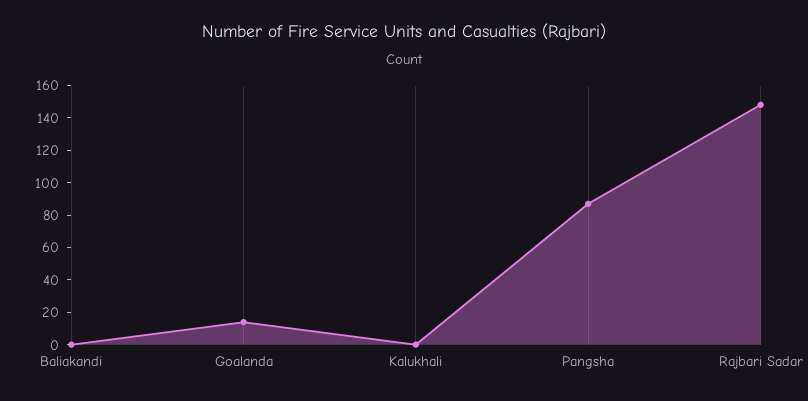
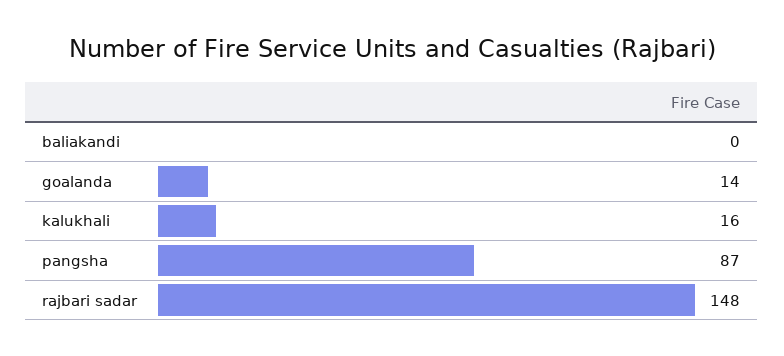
  {
    "Baliakandi": 0,
    "Goalanda": 14,
-   "Kalukhali": 0,
+   "Kalukhali": 16,
    "Pangsha": 87,
    "Rajbari Sadar": 148
  }

